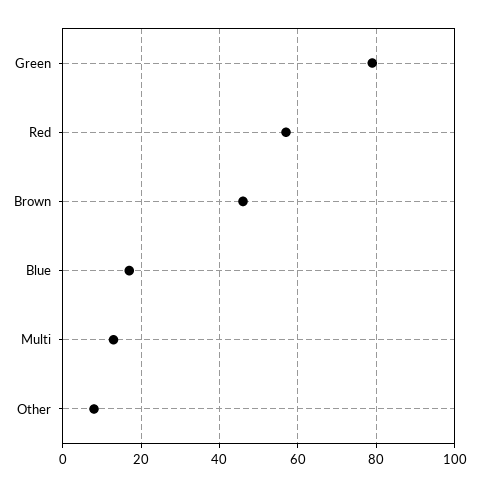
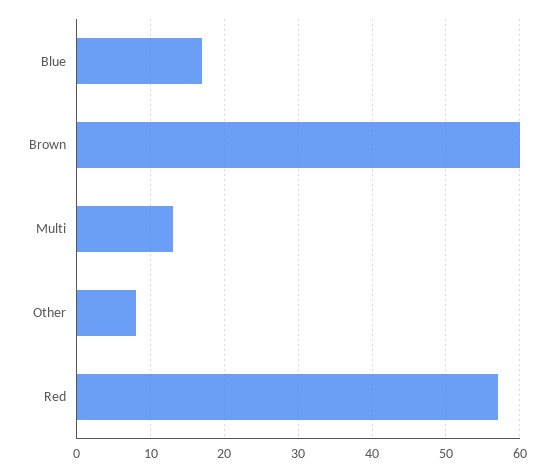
  {
-   "Green": 80,
    "Red": 57,
-   "Brown": 45,
+   "Brown": 60,
    "Blue": 17,
    "Multi": 13,
    "Other": 8
  }

